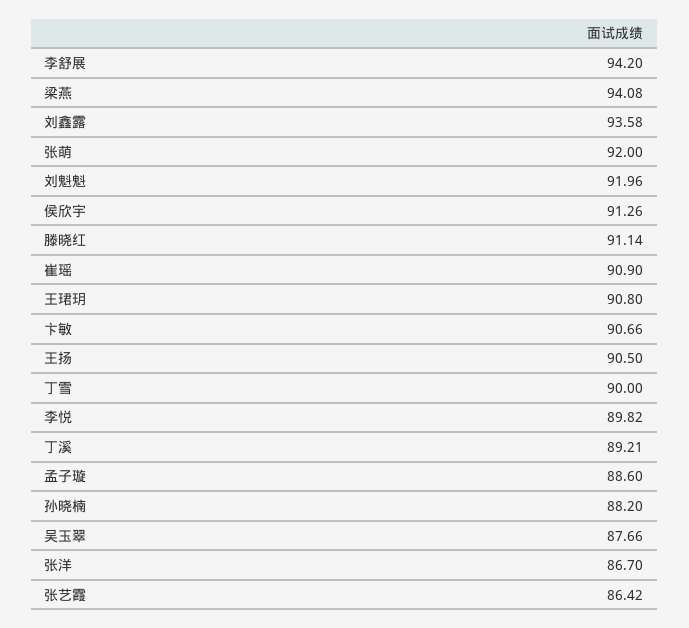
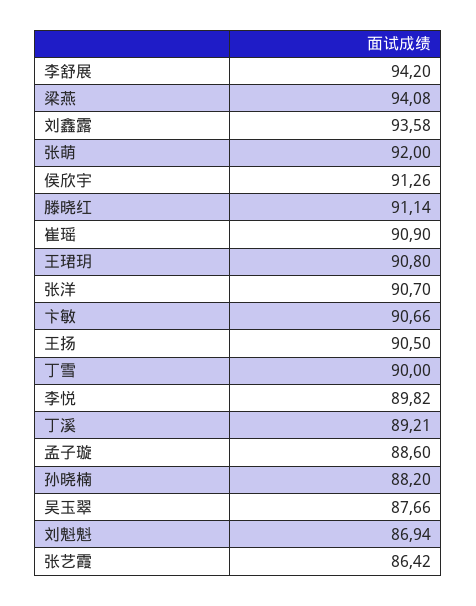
  {
    "李舒展": 94.2,
    "梁燕": 94.08,
    "刘鑫露": 93.58,
    "张萌": 92,
-   "刘魁魁": 91.96,
+   "刘魁魁": 86.94,
    "侯欣宇": 91.26,
    "滕晓红": 91.14,
    "崔瑶": 90.9,
    "王珺玥": 90.8,
    "卞敏": 90.66,
    "王扬": 90.5,
    "丁雪": 90,
    "李悦": 89.82,
    "丁溪": 89.21,
    "孟子璇": 88.6,
    "孙晓楠": 88.2,
    "吴玉翠": 87.66,
-   "张洋": 86.7,
+   "张洋": 90.7,
    "张艺霞": 86.42
  }

